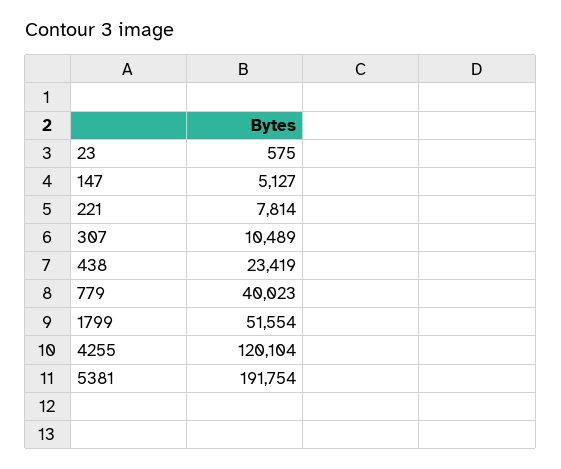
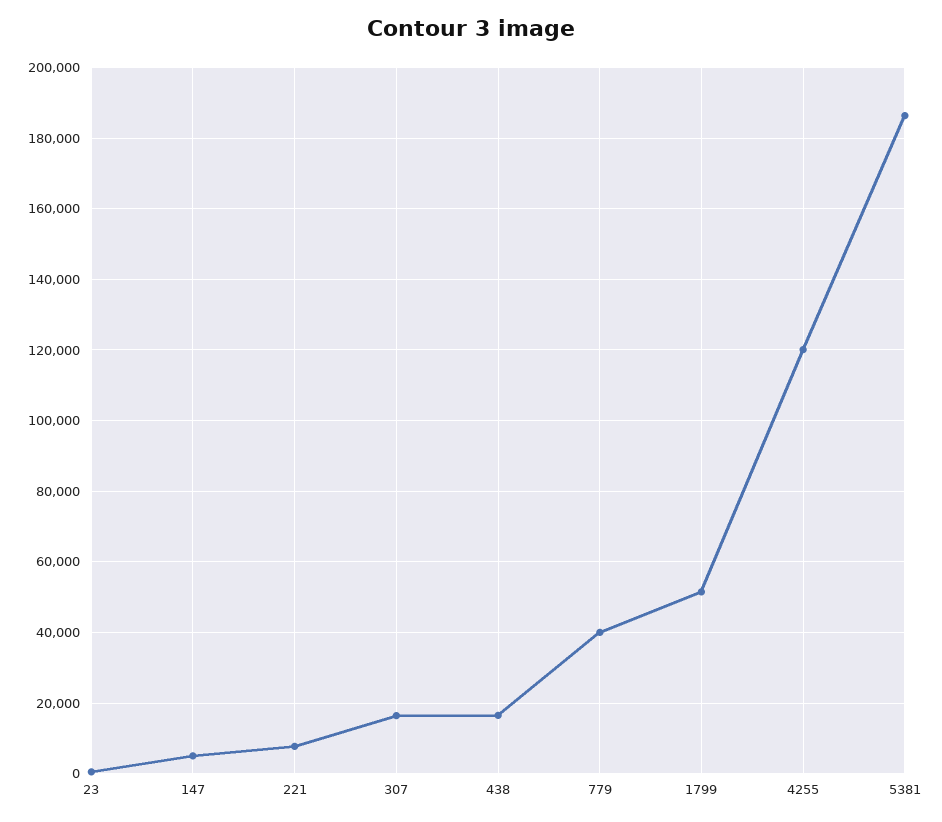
  {
    "23": 575,
    "147": 5127,
    "221": 7814,
-   "307": 10489,
+   "307": 16000,
-   "438": 23419,
+   "438": 16000,
    "779": 40023,
    "1799": 51554,
    "4255": 120104,
-   "5381": 191754
+   "5381": 186000
  }

